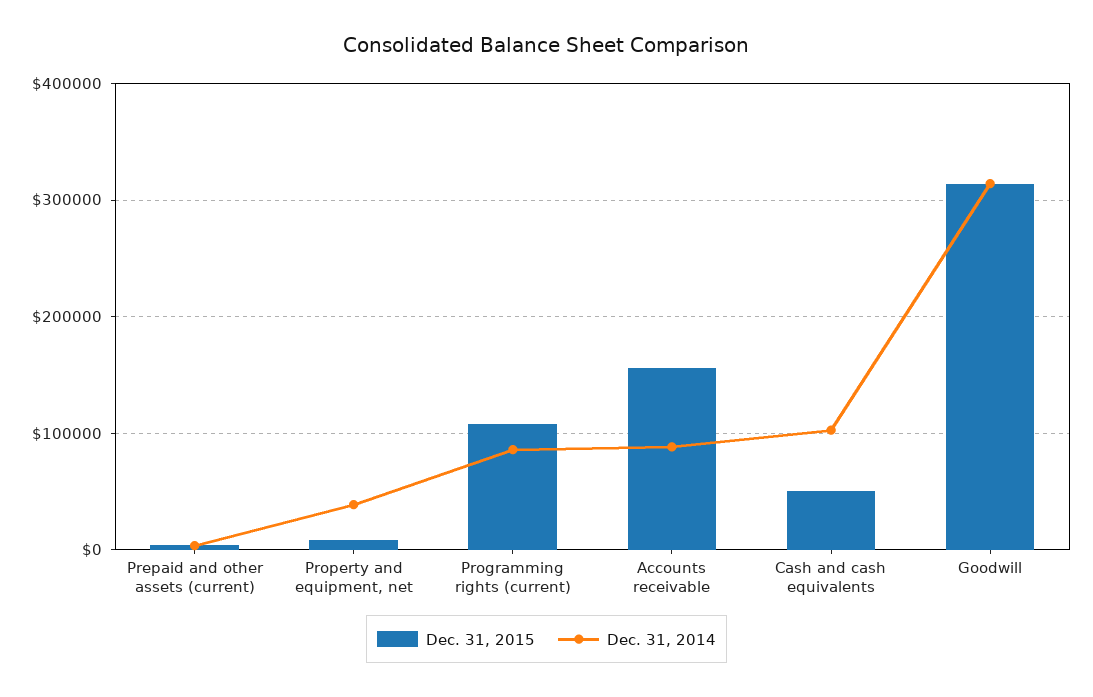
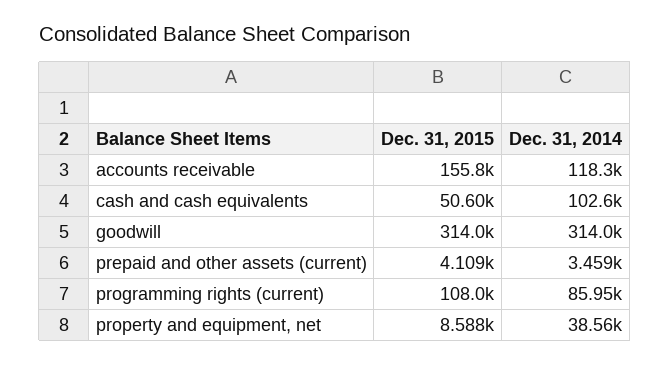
  {
    "Dec. 31, 2015": {
      "Prepaid and other assets (current)": 4109,
      "Property and equipment, net": 8588,
      "Programming rights (current)": 108000,
      "Accounts receivable": 155800,
      "Cash and cash equivalents": 50600,
      "Goodwill": 314000
    },
    "Dec. 31, 2014": {
      "Prepaid and other assets (current)": 3459,
      "Property and equipment, net": 38560,
      "Programming rights (current)": 85950,
-     "Accounts receivable": 90000,
+     "Accounts receivable": 118300,
      "Cash and cash equivalents": 102600,
      "Goodwill": 314000
    }
  }

